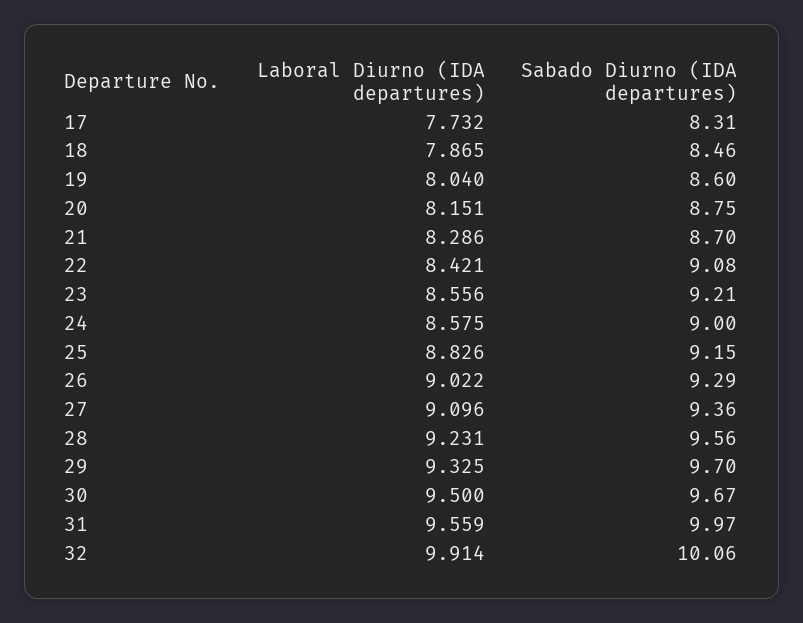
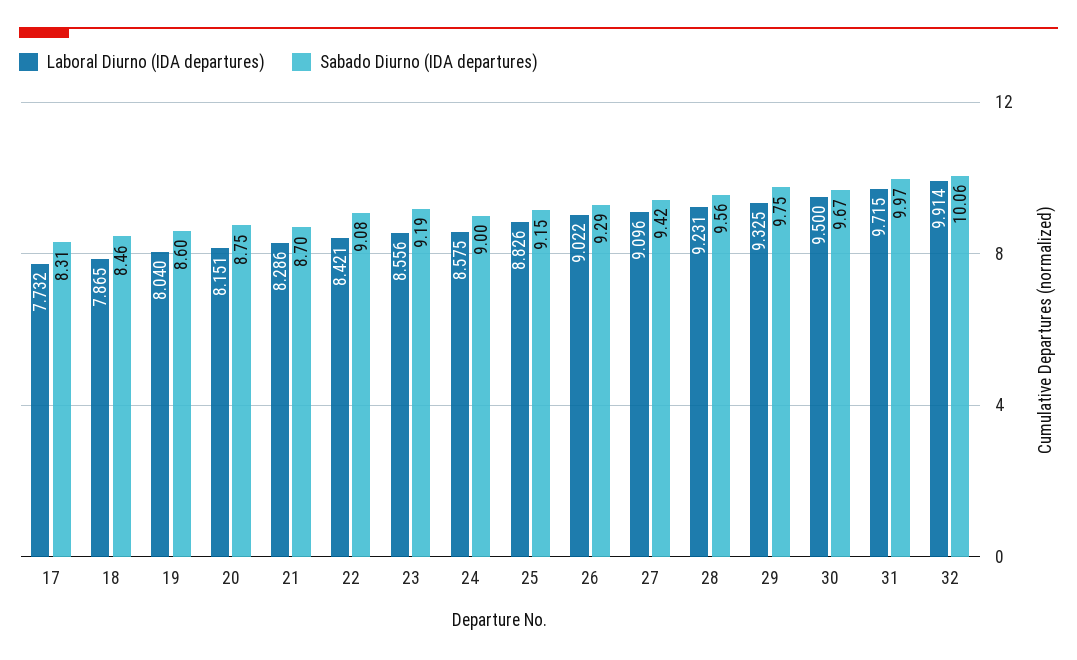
  {
    "Laboral Diurno (IDA departures)": {
      "17": 7.732,
      "18": 7.865,
      "19": 8.04,
      "20": 8.151,
      "21": 8.286,
      "22": 8.421,
      "23": 8.556,
      "24": 8.575,
      "25": 8.826,
      "26": 9.022,
      "27": 9.096,
      "28": 9.231,
      "29": 9.325,
      "30": 9.5,
-     "31": 9.559,
+     "31": 9.715,
      "32": 9.914
    },
    "Sabado Diurno (IDA departures)": {
      "17": 8.31,
      "18": 8.46,
      "19": 8.6,
      "20": 8.75,
      "21": 8.7,
      "22": 9.08,
-     "23": 9.21,
+     "23": 9.19,
      "24": 9,
      "25": 9.15,
      "26": 9.29,
-     "27": 9.36,
+     "27": 9.42,
      "28": 9.56,
-     "29": 9.7,
+     "29": 9.75,
      "30": 9.67,
      "31": 9.97,
      "32": 10.06
    }
  }

